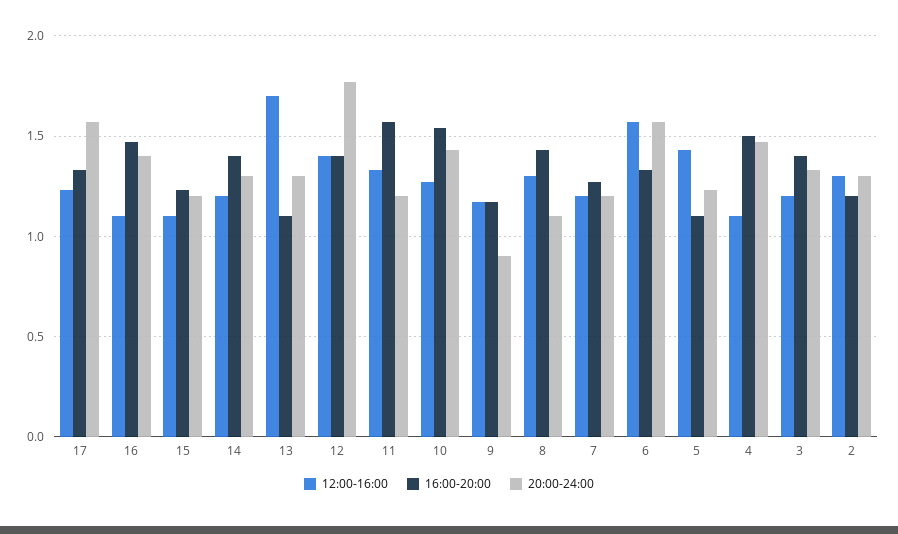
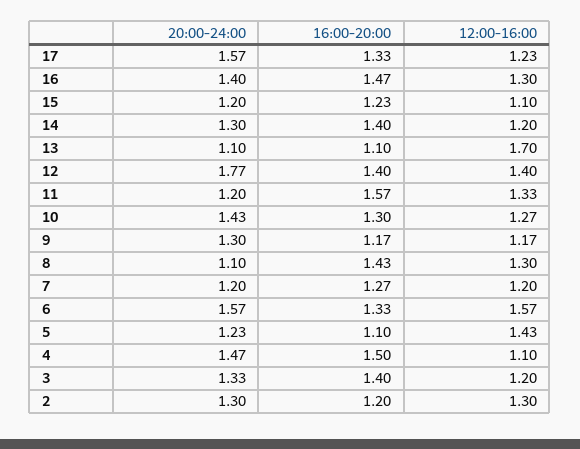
  {
    "12:00-16:00": {
      "17": 1.23,
-     "16": 1.1,
+     "16": 1.3,
      "15": 1.1,
      "14": 1.2,
      "13": 1.7,
      "12": 1.4,
      "11": 1.33,
      "10": 1.27,
      "9": 1.17,
      "8": 1.3,
      "7": 1.2,
      "6": 1.57,
      "5": 1.43,
      "4": 1.1,
      "3": 1.2,
      "2": 1.3
    },
    "16:00-20:00": {
      "17": 1.33,
      "16": 1.47,
      "15": 1.23,
      "14": 1.4,
      "13": 1.1,
      "12": 1.4,
      "11": 1.57,
-     "10": 1.55,
+     "10": 1.3,
      "9": 1.17,
      "8": 1.43,
      "7": 1.27,
      "6": 1.33,
      "5": 1.1,
      "4": 1.5,
      "3": 1.4,
      "2": 1.2
    },
    "20:00-24:00": {
      "17": 1.57,
      "16": 1.4,
      "15": 1.2,
      "14": 1.3,
-     "13": 1.3,
+     "13": 1.1,
      "12": 1.77,
      "11": 1.2,
      "10": 1.43,
-     "9": 0.9,
+     "9": 1.3,
      "8": 1.1,
      "7": 1.2,
      "6": 1.57,
      "5": 1.23,
      "4": 1.47,
      "3": 1.33,
      "2": 1.3
    }
  }

